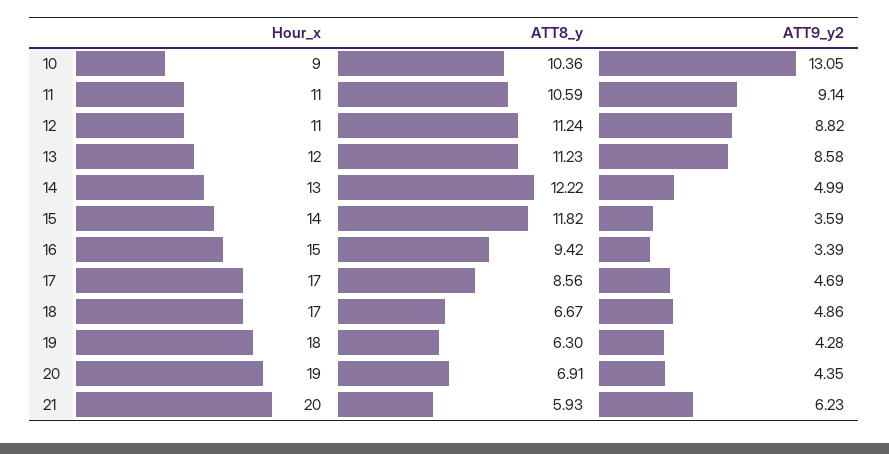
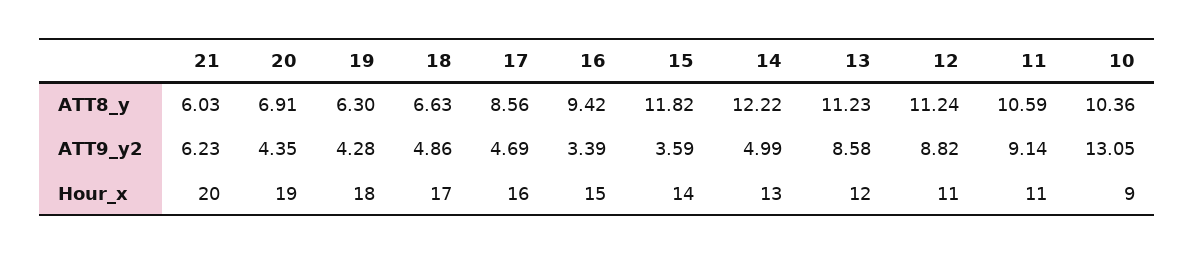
  {
    "Hour_x": {
      "10": 9,
      "11": 11,
      "12": 11,
      "13": 12,
      "14": 13,
      "15": 14,
      "16": 15,
-     "17": 17,
+     "17": 16,
      "18": 17,
      "19": 18,
      "20": 19,
      "21": 20
    },
    "ATT8_y": {
      "10": 10.36,
      "11": 10.59,
      "12": 11.24,
      "13": 11.23,
      "14": 12.22,
      "15": 11.82,
      "16": 9.42,
      "17": 8.56,
-     "18": 6.67,
+     "18": 6.63,
      "19": 6.3,
      "20": 6.91,
-     "21": 5.93
+     "21": 6.03
    },
    "ATT9_y2": {
      "10": 13.05,
      "11": 9.14,
      "12": 8.82,
      "13": 8.58,
      "14": 4.99,
      "15": 3.59,
      "16": 3.39,
      "17": 4.69,
      "18": 4.86,
      "19": 4.28,
      "20": 4.35,
      "21": 6.23
    }
  }

